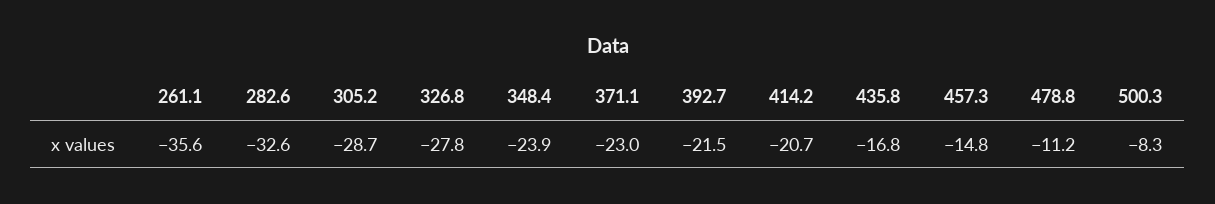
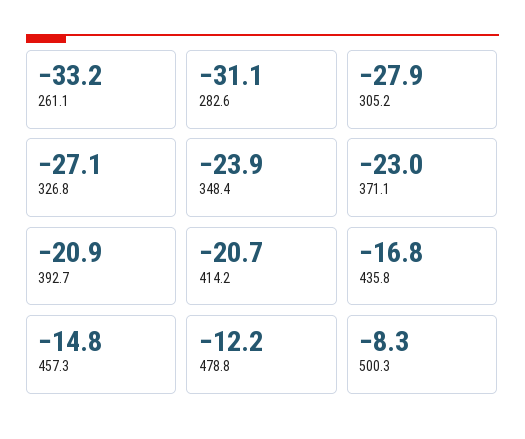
  {
-   "261.1": -35.6,
+   "261.1": -33.2,
-   "282.6": -32.6,
+   "282.6": -31.1,
-   "305.2": -28.7,
+   "305.2": -27.9,
-   "326.8": -27.8,
+   "326.8": -27.1,
    "348.4": -23.9,
    "371.1": -23,
-   "392.7": -21.5,
+   "392.7": -20.9,
    "414.2": -20.7,
    "435.8": -16.8,
    "457.3": -14.8,
-   "478.8": -11.2,
+   "478.8": -12.2,
    "500.3": -8.3
  }

